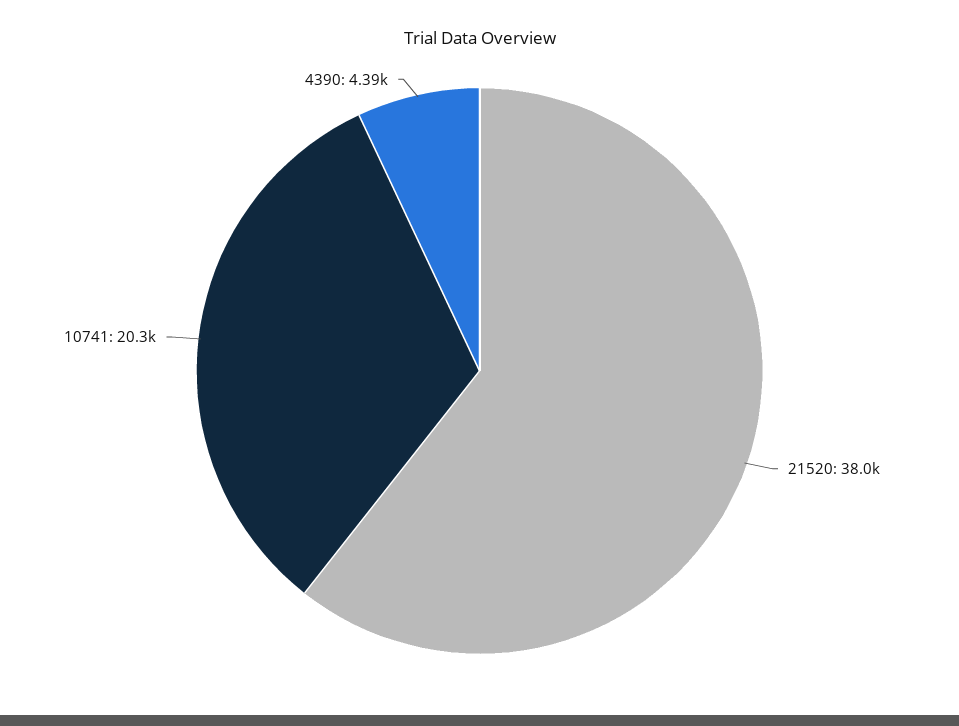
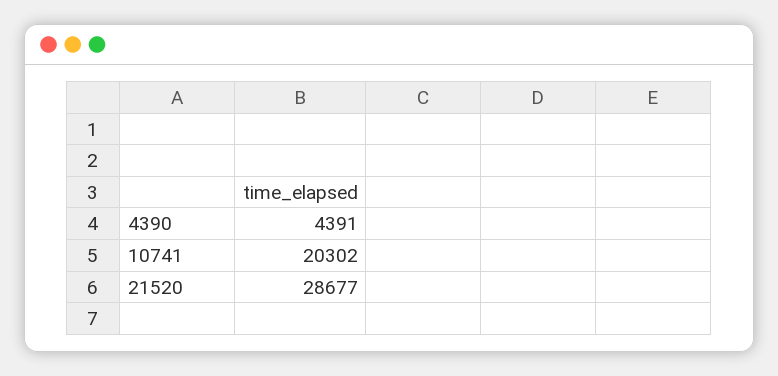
  {
-   "21520": 38000,
+   "21520": 28677,
    "10741": 20302,
    "4390": 4391
  }

